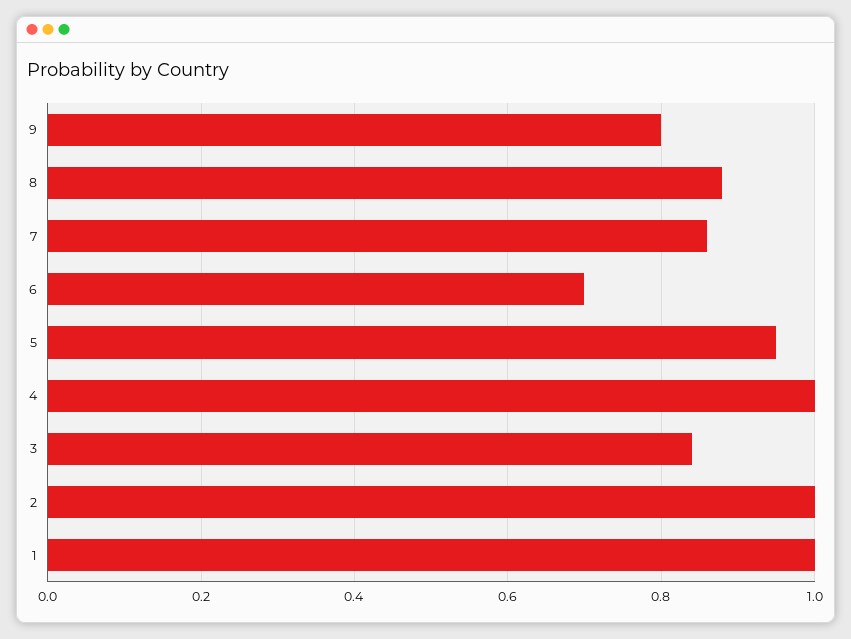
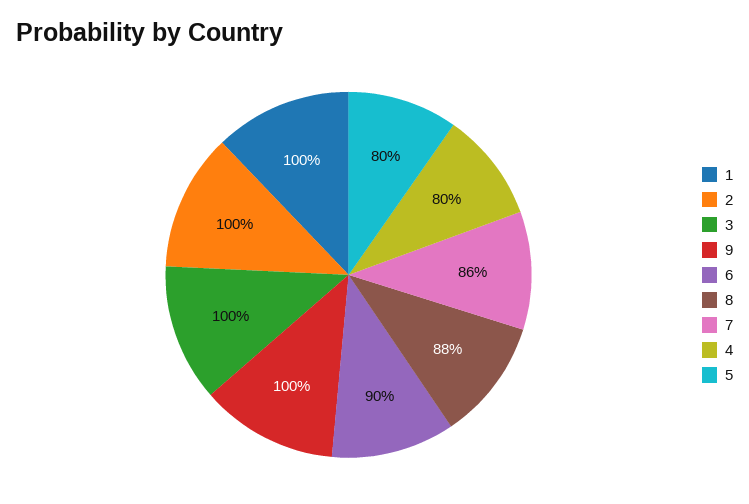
  {
-   "9": 0.8,
+   "9": 1,
    "8": 0.88,
    "7": 0.86,
-   "6": 0.7,
+   "6": 0.9,
-   "5": 0.95,
+   "5": 0.8,
-   "4": 1,
+   "4": 0.8,
-   "3": 0.85,
+   "3": 1,
    "2": 1,
    "1": 1
  }

